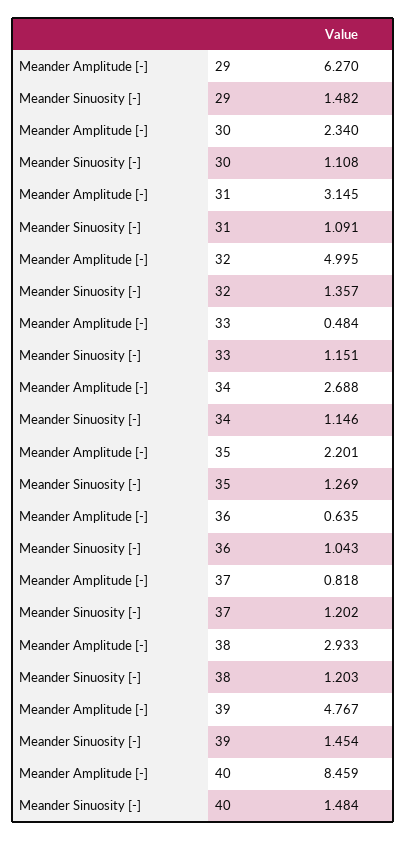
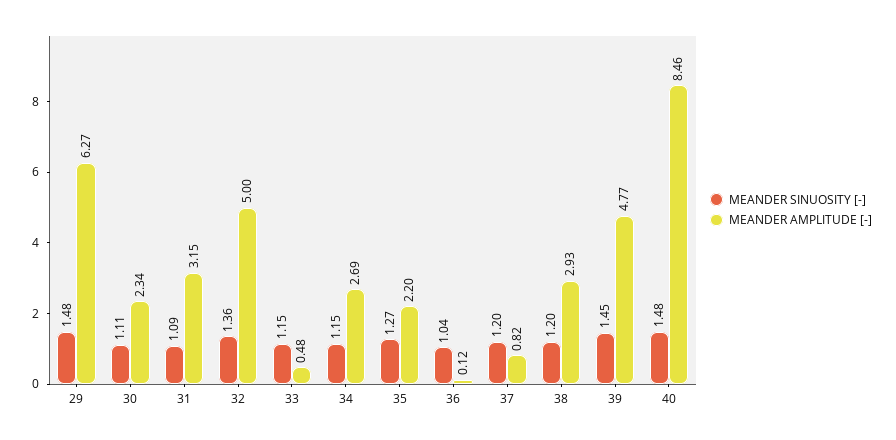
  {
    "Meander Amplitude [-]": {
      "29": 6.27,
      "30": 2.34,
      "31": 3.145,
      "32": 4.995,
      "33": 0.484,
      "34": 2.688,
      "35": 2.201,
-     "36": 0.635,
+     "36": 0.12,
      "37": 0.818,
      "38": 2.933,
      "39": 4.767,
      "40": 8.459
    },
    "Meander Sinuosity [-]": {
      "29": 1.482,
      "30": 1.108,
      "31": 1.091,
      "32": 1.357,
      "33": 1.151,
      "34": 1.146,
      "35": 1.269,
      "36": 1.043,
      "37": 1.202,
      "38": 1.203,
      "39": 1.454,
      "40": 1.484
    }
  }

